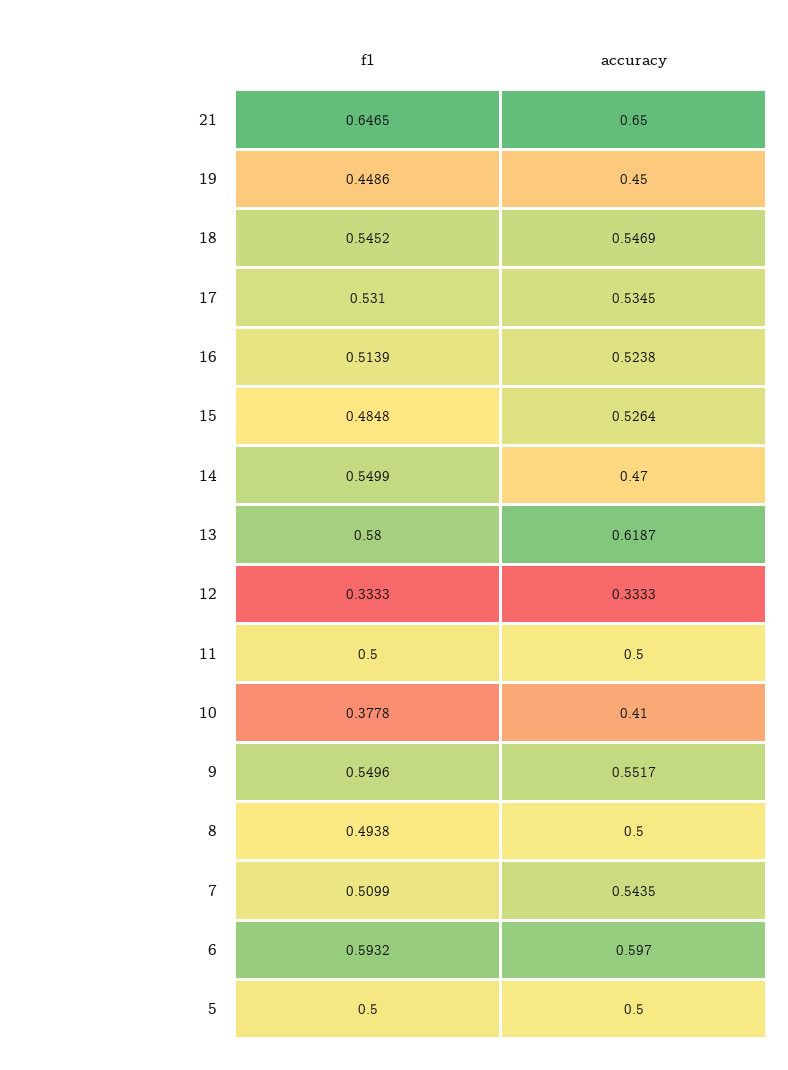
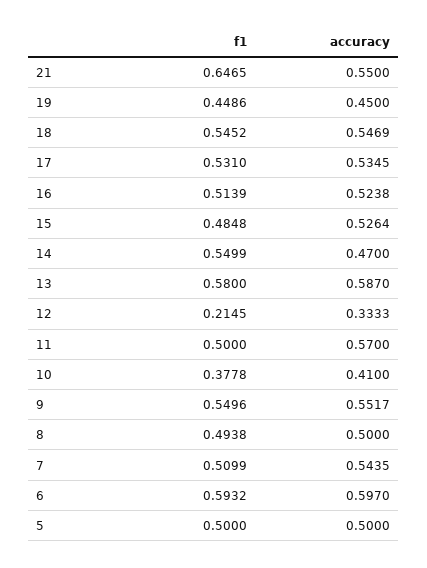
  {
    "f1": {
      "21": 0.6465,
      "19": 0.4486,
      "18": 0.5452,
      "17": 0.531,
      "16": 0.5139,
      "15": 0.4848,
      "14": 0.5499,
      "13": 0.58,
-     "12": 0.3333,
+     "12": 0.2145,
      "11": 0.5,
      "10": 0.3778,
      "9": 0.5496,
      "8": 0.4938,
      "7": 0.5099,
      "6": 0.5932,
      "5": 0.5
    },
    "accuracy": {
-     "21": 0.65,
+     "21": 0.55,
      "19": 0.45,
      "18": 0.5469,
      "17": 0.5345,
      "16": 0.5238,
      "15": 0.5264,
      "14": 0.47,
-     "13": 0.6187,
+     "13": 0.587,
      "12": 0.3333,
-     "11": 0.5,
+     "11": 0.57,
      "10": 0.41,
      "9": 0.5517,
      "8": 0.5,
      "7": 0.5435,
      "6": 0.597,
      "5": 0.5
    }
  }

